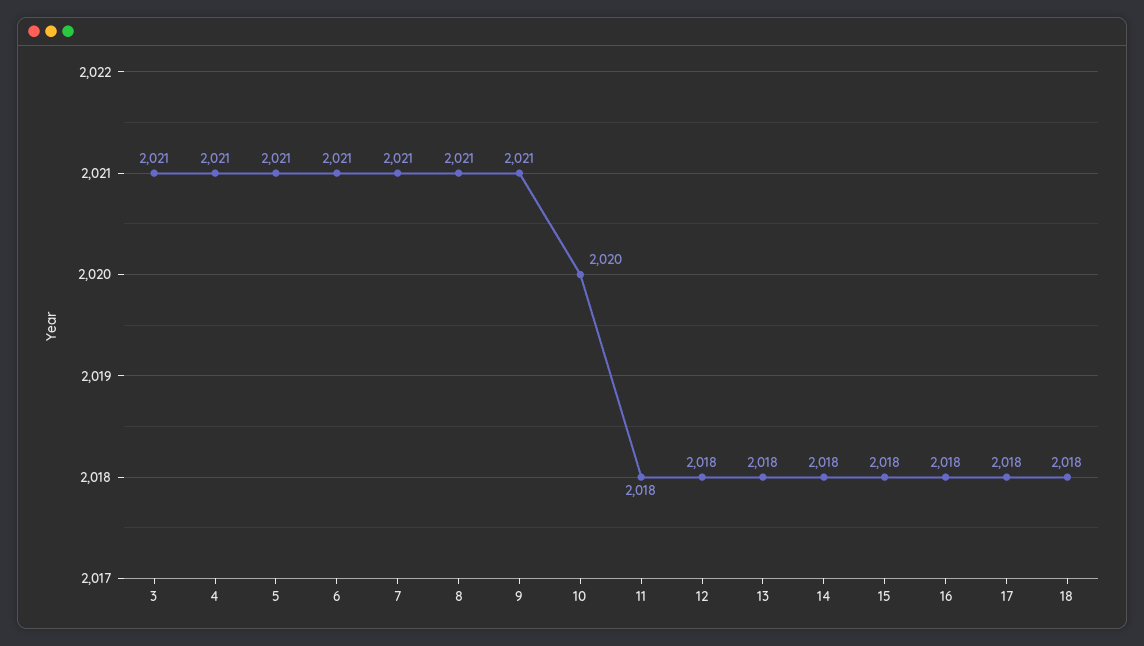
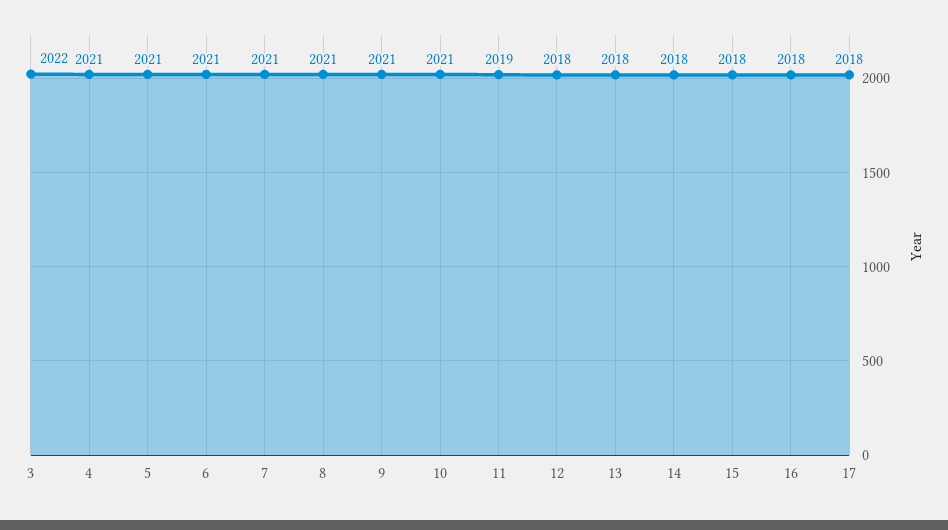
  {
-   "3": 2021,
+   "3": 2022,
    "4": 2021,
    "5": 2021,
    "6": 2021,
    "7": 2021,
    "8": 2021,
    "9": 2021,
-   "10": 2020,
+   "10": 2021,
-   "11": 2018,
+   "11": 2019,
    "12": 2018,
    "13": 2018,
    "14": 2018,
    "15": 2018,
    "16": 2018,
-   "17": 2018,
+   "17": 2018
-   "18": 2018
  }

